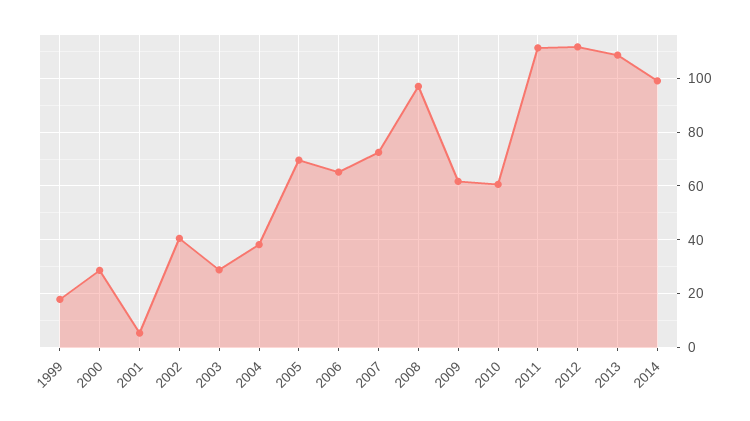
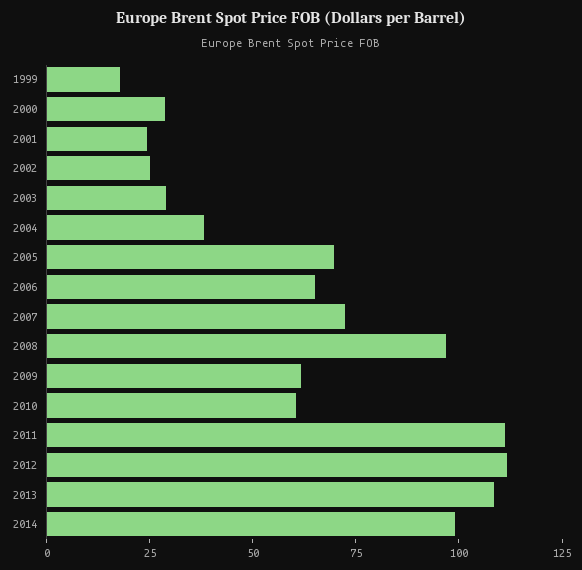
  {
    "1999": 17.5,
    "2000": 27.5,
-   "2001": 5,
+   "2001": 25,
-   "2002": 40,
+   "2002": 25,
    "2003": 30,
    "2004": 37.5,
    "2005": 70,
    "2006": 65,
    "2007": 72.5,
    "2008": 97.5,
    "2009": 62.5,
    "2010": 60,
    "2011": 112.5,
    "2012": 112.5,
    "2013": 107.5,
    "2014": 100
  }

